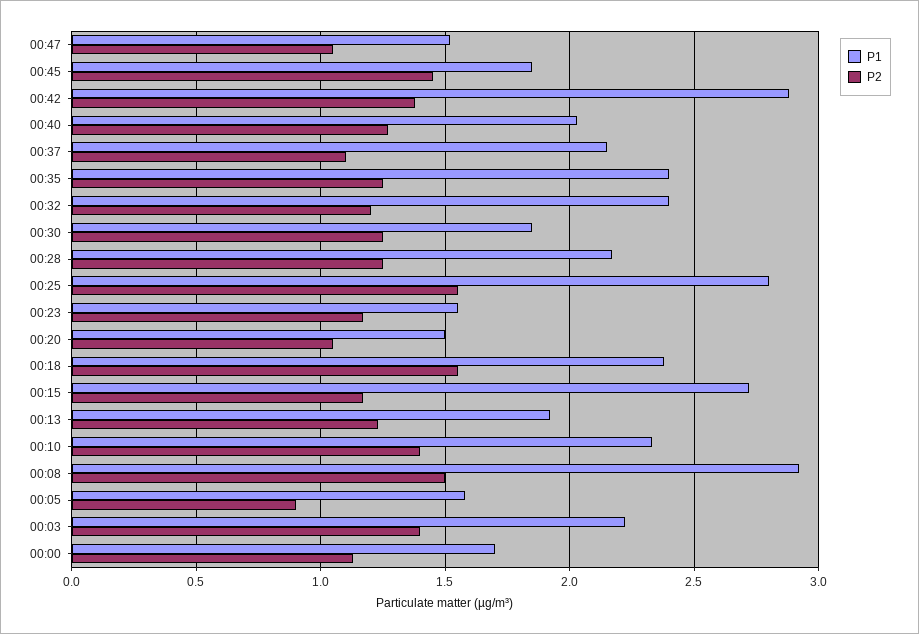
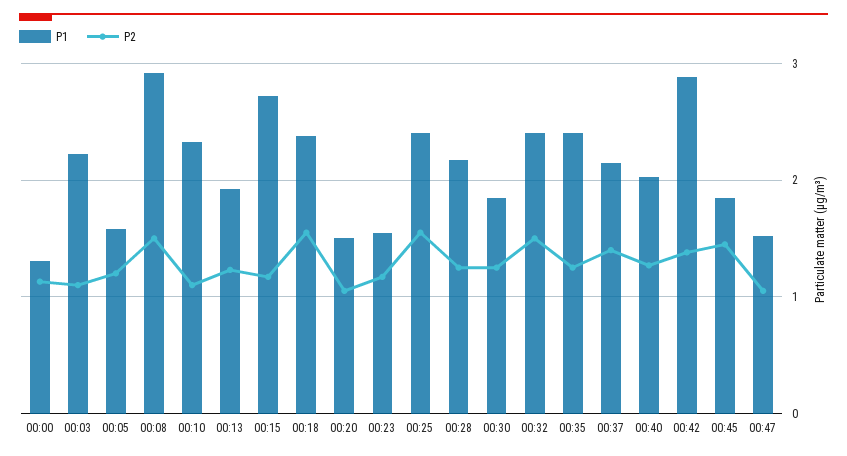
  {
    "P1": {
      "00:47": 1.5,
      "00:45": 1.85,
      "00:42": 2.9,
      "00:40": 2.05,
      "00:37": 2.15,
      "00:35": 2.4,
      "00:32": 2.4,
      "00:30": 1.85,
      "00:28": 2.15,
-     "00:25": 2.8,
+     "00:25": 2.4,
      "00:23": 1.55,
      "00:20": 1.5,
      "00:18": 2.4,
      "00:15": 2.7,
      "00:13": 1.9,
      "00:10": 2.35,
      "00:08": 2.9,
      "00:05": 1.6,
      "00:03": 2.2,
-     "00:00": 1.7
+     "00:00": 1.3
    },
    "P2": {
      "00:47": 1.05,
      "00:45": 1.45,
      "00:42": 1.4,
      "00:40": 1.25,
-     "00:37": 1.1,
+     "00:37": 1.4,
      "00:35": 1.25,
-     "00:32": 1.2,
+     "00:32": 1.5,
      "00:30": 1.25,
      "00:28": 1.25,
      "00:25": 1.55,
      "00:23": 1.15,
      "00:20": 1.05,
      "00:18": 1.55,
      "00:15": 1.15,
      "00:13": 1.25,
-     "00:10": 1.4,
+     "00:10": 1.1,
      "00:08": 1.5,
-     "00:05": 0.9,
+     "00:05": 1.2,
-     "00:03": 1.4,
+     "00:03": 1.1,
      "00:00": 1.15
    }
  }

